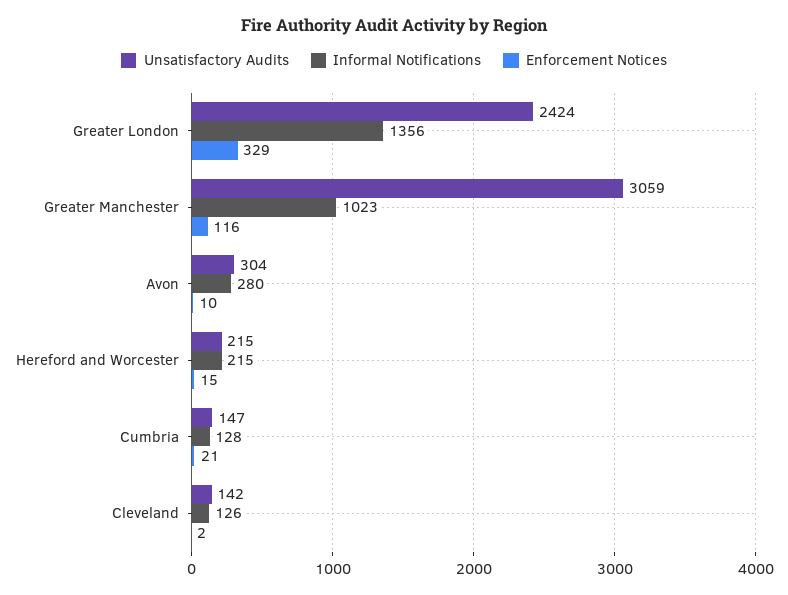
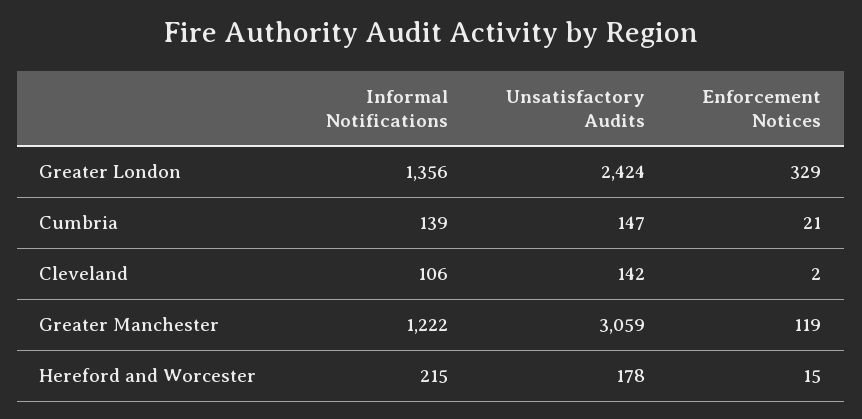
  {
    "Unsatisfactory Audits": {
      "Greater London": 2424,
      "Greater Manchester": 3059,
-     "Avon": 304,
-     "Hereford and Worcester": 215,
+     "Hereford and Worcester": 178,
      "Cumbria": 147,
      "Cleveland": 142
    },
    "Informal Notifications": {
      "Greater London": 1356,
-     "Greater Manchester": 1023,
+     "Greater Manchester": 1222,
-     "Avon": 280,
      "Hereford and Worcester": 215,
-     "Cumbria": 128,
+     "Cumbria": 139,
-     "Cleveland": 126
+     "Cleveland": 106
    },
    "Enforcement Notices": {
      "Greater London": 329,
-     "Greater Manchester": 116,
+     "Greater Manchester": 119,
-     "Avon": 10,
      "Hereford and Worcester": 15,
      "Cumbria": 21,
      "Cleveland": 2
    }
  }

